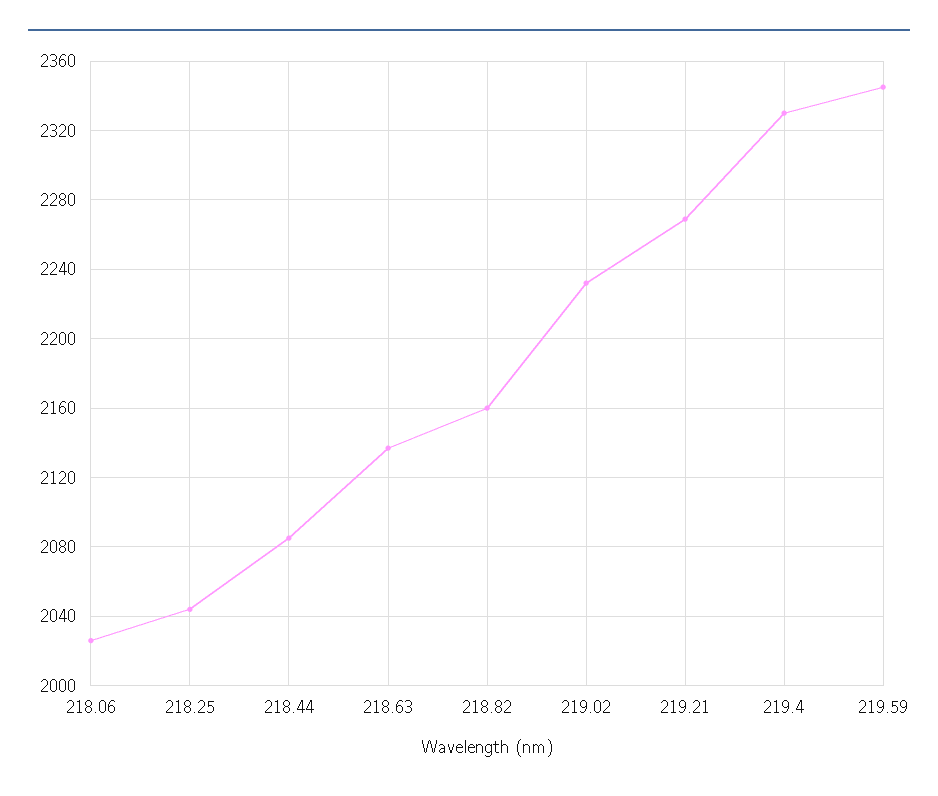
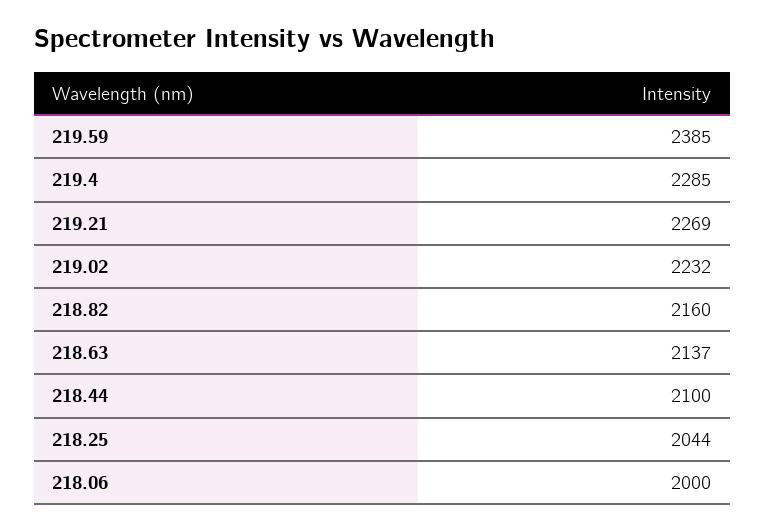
  {
-   "218.06": 2025,
+   "218.06": 2000,
    "218.25": 2044,
-   "218.44": 2085,
+   "218.44": 2100,
    "218.63": 2137,
    "218.82": 2160,
    "219.02": 2232,
    "219.21": 2269,
-   "219.4": 2330,
+   "219.4": 2285,
-   "219.59": 2345
+   "219.59": 2385
  }

